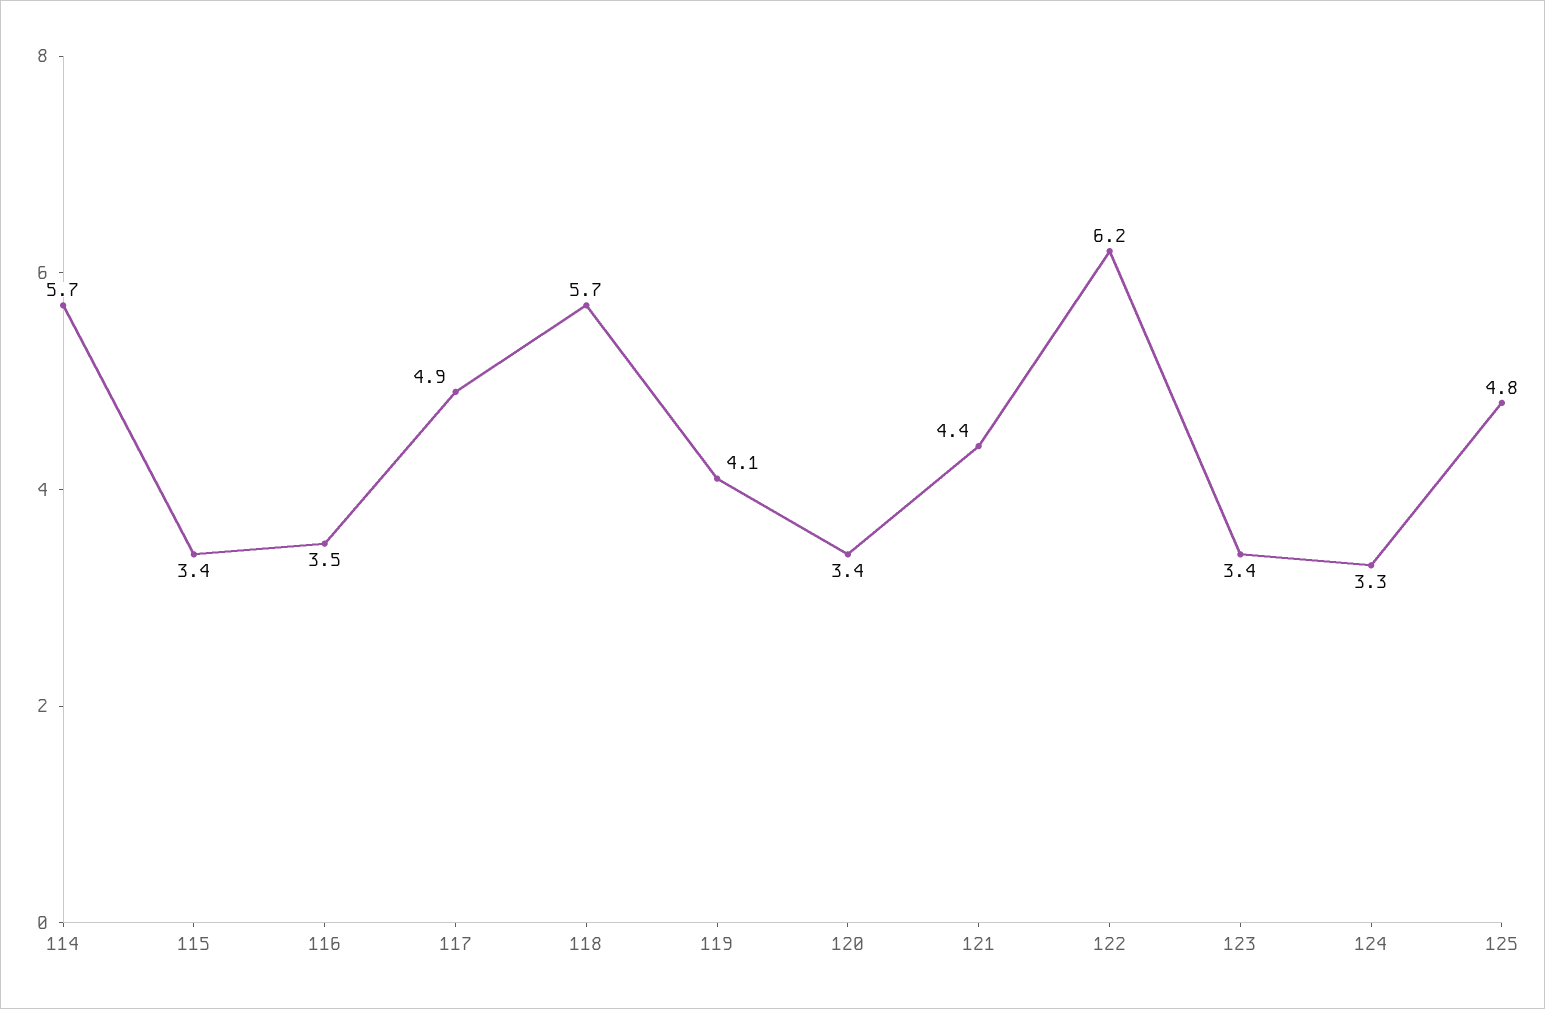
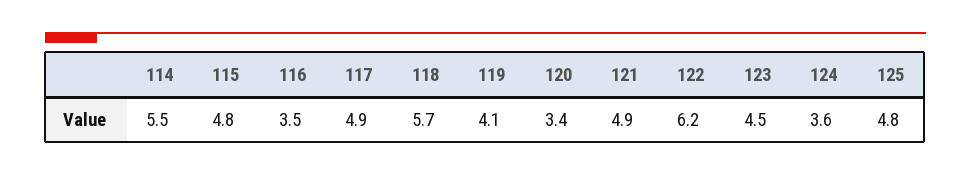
  {
-   "114": 5.7,
+   "114": 5.5,
-   "115": 3.4,
+   "115": 4.8,
    "116": 3.5,
    "117": 4.9,
    "118": 5.7,
    "119": 4.1,
    "120": 3.4,
-   "121": 4.4,
+   "121": 4.9,
    "122": 6.2,
-   "123": 3.4,
+   "123": 4.5,
-   "124": 3.3,
+   "124": 3.6,
    "125": 4.8
  }

